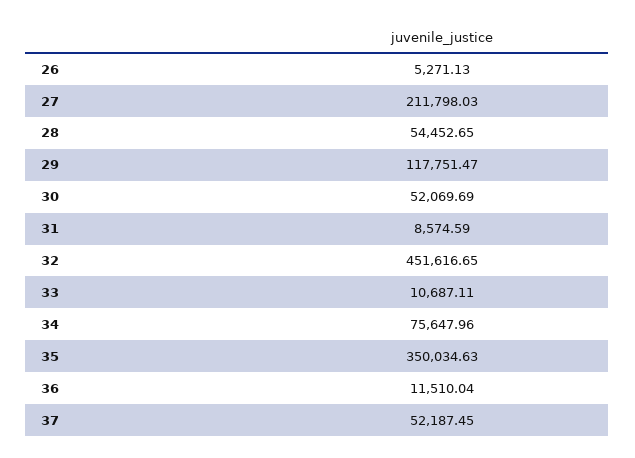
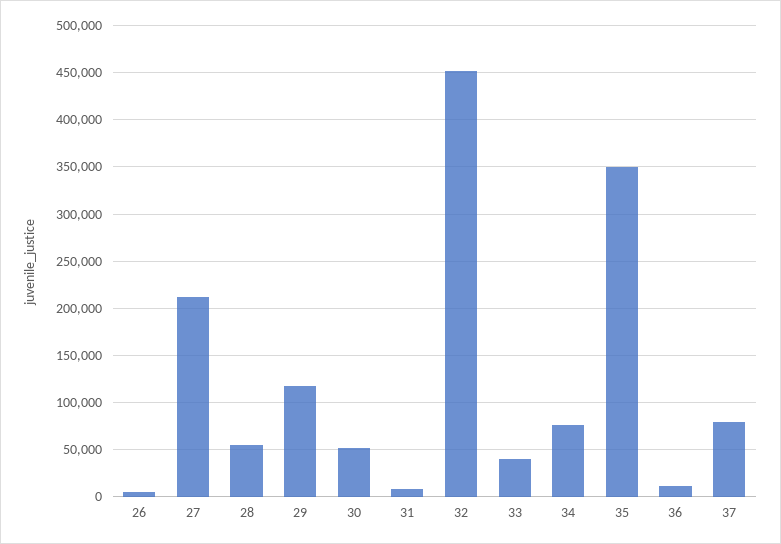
  {
    "26": 5271.13,
    "27": 211798.03,
    "28": 54452.65,
    "29": 117751.47,
    "30": 52069.69,
    "31": 8574.59,
    "32": 451616.65,
-   "33": 10687.11,
+   "33": 40000,
    "34": 75647.96,
    "35": 350034.63,
    "36": 11510.04,
-   "37": 52187.45
+   "37": 80000
  }

